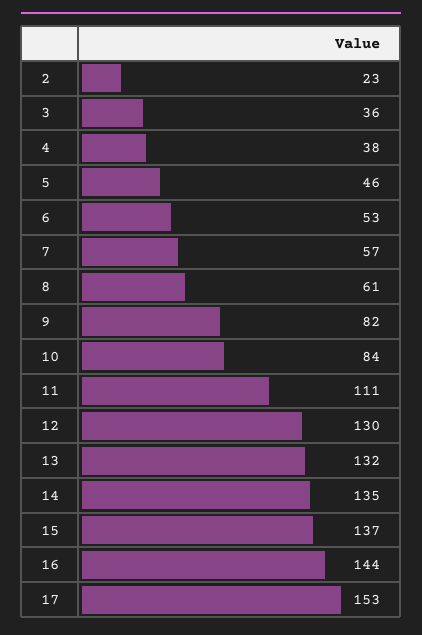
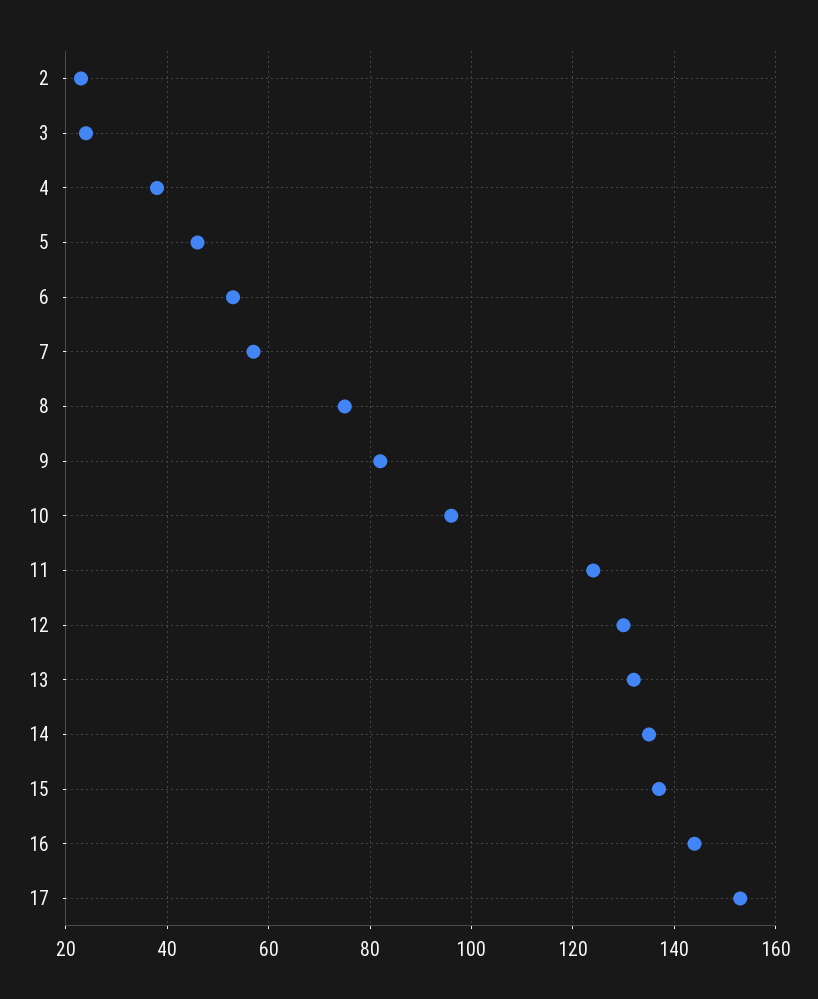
  {
    "2": 23,
-   "3": 36,
+   "3": 25,
    "4": 38,
    "5": 46,
    "6": 53,
    "7": 57,
-   "8": 61,
+   "8": 75,
    "9": 82,
-   "10": 84,
+   "10": 95,
-   "11": 111,
+   "11": 125,
    "12": 130,
    "13": 132,
    "14": 135,
    "15": 137,
    "16": 144,
    "17": 153
  }

